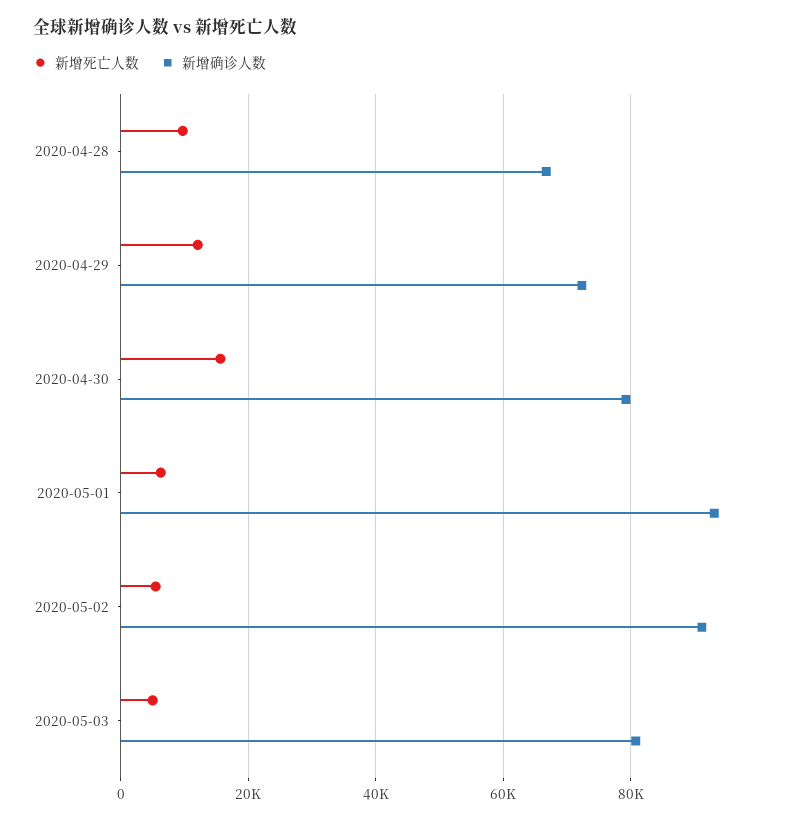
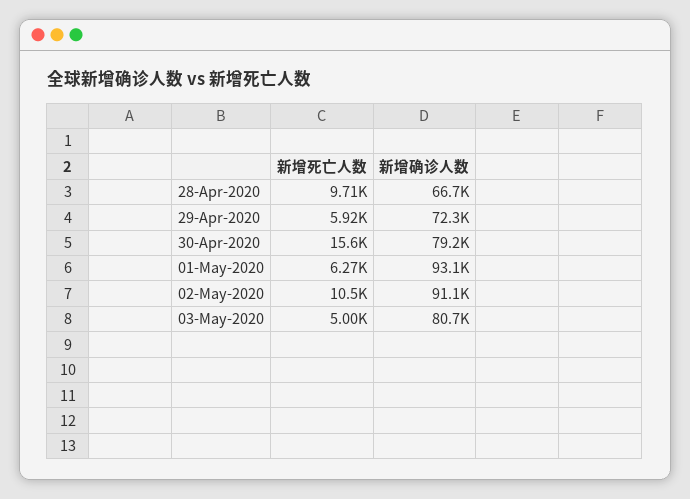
  {
    "新增死亡人数": {
      "2020-04-28": 9710,
-     "2020-04-29": 12000,
+     "2020-04-29": 5920,
      "2020-04-30": 15600,
      "2020-05-01": 6270,
-     "2020-05-02": 6000,
+     "2020-05-02": 10500,
      "2020-05-03": 5000
    },
    "新增确诊人数": {
      "2020-04-28": 66700,
      "2020-04-29": 72300,
      "2020-04-30": 79200,
      "2020-05-01": 93100,
      "2020-05-02": 91100,
      "2020-05-03": 80700
    }
  }

